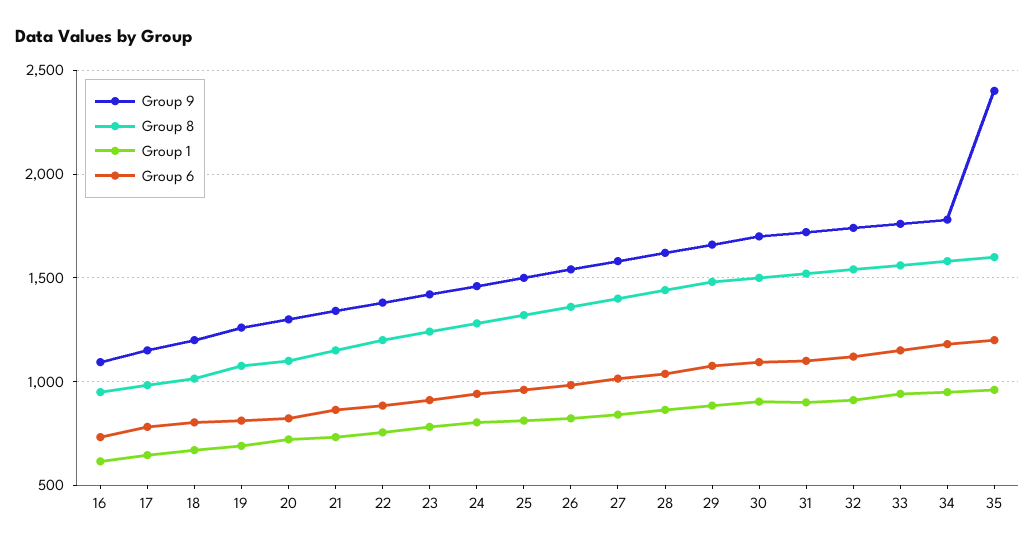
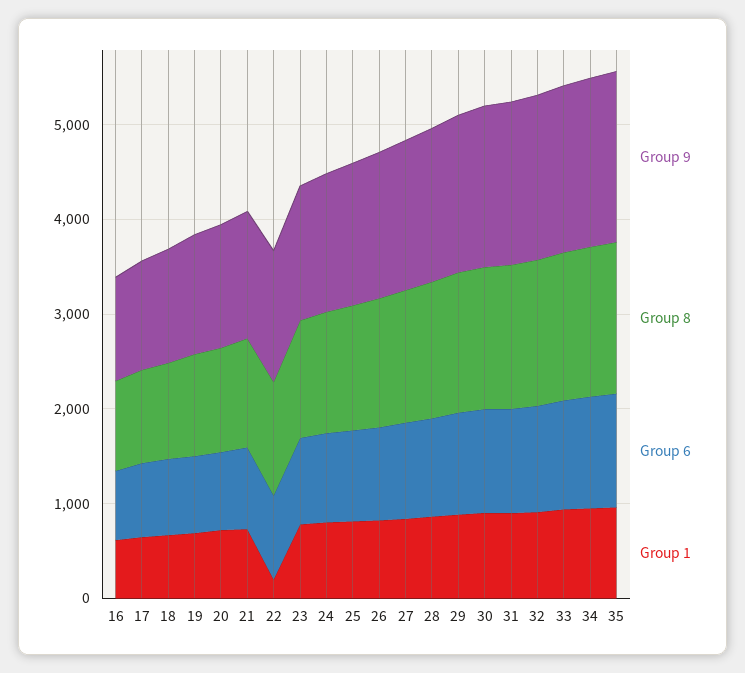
  {
    "Group 9": {
      "16": 1100,
      "17": 1150,
      "18": 1200,
      "19": 1250,
      "20": 1300,
      "21": 1350,
      "22": 1400,
      "23": 1400,
      "24": 1450,
      "25": 1500,
      "26": 1550,
      "27": 1600,
      "28": 1600,
      "29": 1650,
      "30": 1700,
      "31": 1700,
      "32": 1750,
      "33": 1750,
      "34": 1800,
-     "35": 2400
+     "35": 1800
    },
    "Group 8": {
      "16": 950,
      "17": 1000,
      "18": 1000,
      "19": 1100,
      "20": 1100,
      "21": 1150,
      "22": 1200,
      "23": 1250,
      "24": 1300,
      "25": 1300,
      "26": 1350,
      "27": 1400,
      "28": 1450,
      "29": 1500,
      "30": 1500,
      "31": 1500,
      "32": 1550,
      "33": 1550,
      "34": 1600,
      "35": 1600
    },
    "Group 1": {
      "16": 600,
      "17": 650,
      "18": 650,
      "19": 700,
      "20": 700,
      "21": 750,
-     "22": 750,
+     "22": 200,
      "23": 800,
      "24": 800,
      "25": 800,
      "26": 800,
      "27": 850,
      "28": 850,
      "29": 900,
      "30": 900,
      "31": 900,
      "32": 900,
      "33": 950,
      "34": 950,
      "35": 950
    },
    "Group 6": {
      "16": 750,
      "17": 800,
      "18": 800,
      "19": 800,
      "20": 800,
      "21": 850,
      "22": 900,
      "23": 900,
      "24": 950,
      "25": 950,
      "26": 1000,
      "27": 1000,
      "28": 1050,
      "29": 1100,
      "30": 1100,
      "31": 1100,
      "32": 1100,
      "33": 1150,
      "34": 1200,
      "35": 1200
    }
  }

